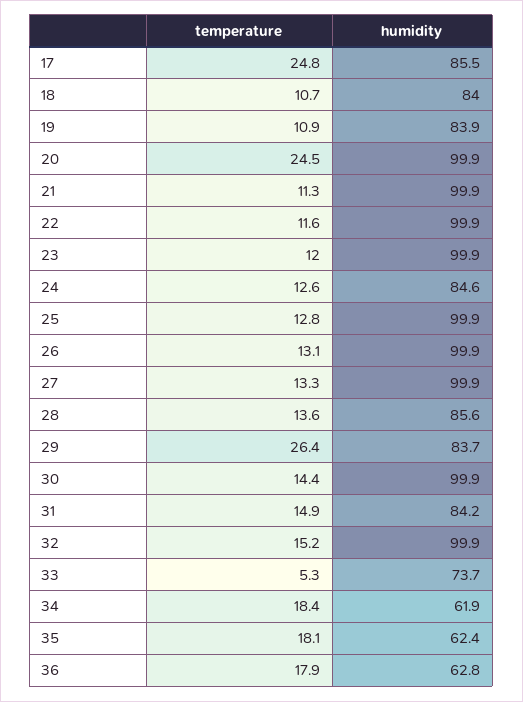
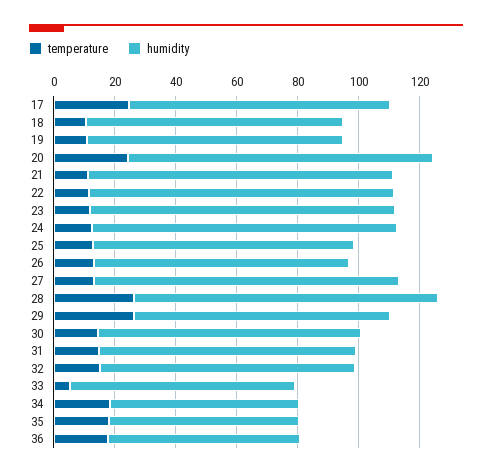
  {
    "temperature": {
      "17": 24.8,
      "18": 10.7,
      "19": 10.9,
      "20": 24.5,
      "21": 11.3,
      "22": 11.6,
      "23": 12,
      "24": 12.6,
      "25": 12.8,
      "26": 13.1,
      "27": 13.3,
-     "28": 13.6,
+     "28": 25,
      "29": 26.4,
      "30": 14.4,
      "31": 14.9,
      "32": 15.2,
      "33": 5.3,
      "34": 18.4,
      "35": 18.1,
      "36": 17.9
    },
    "humidity": {
      "17": 85.5,
      "18": 84,
      "19": 83.9,
      "20": 99.9,
      "21": 99.9,
      "22": 99.9,
      "23": 99.9,
-     "24": 84.6,
+     "24": 100,
-     "25": 99.9,
+     "25": 85,
-     "26": 99.9,
+     "26": 85,
      "27": 99.9,
-     "28": 85.6,
+     "28": 100,
      "29": 83.7,
-     "30": 99.9,
+     "30": 85,
      "31": 84.2,
-     "32": 99.9,
+     "32": 85,
      "33": 73.7,
      "34": 61.9,
      "35": 62.4,
      "36": 62.8
    }
  }

